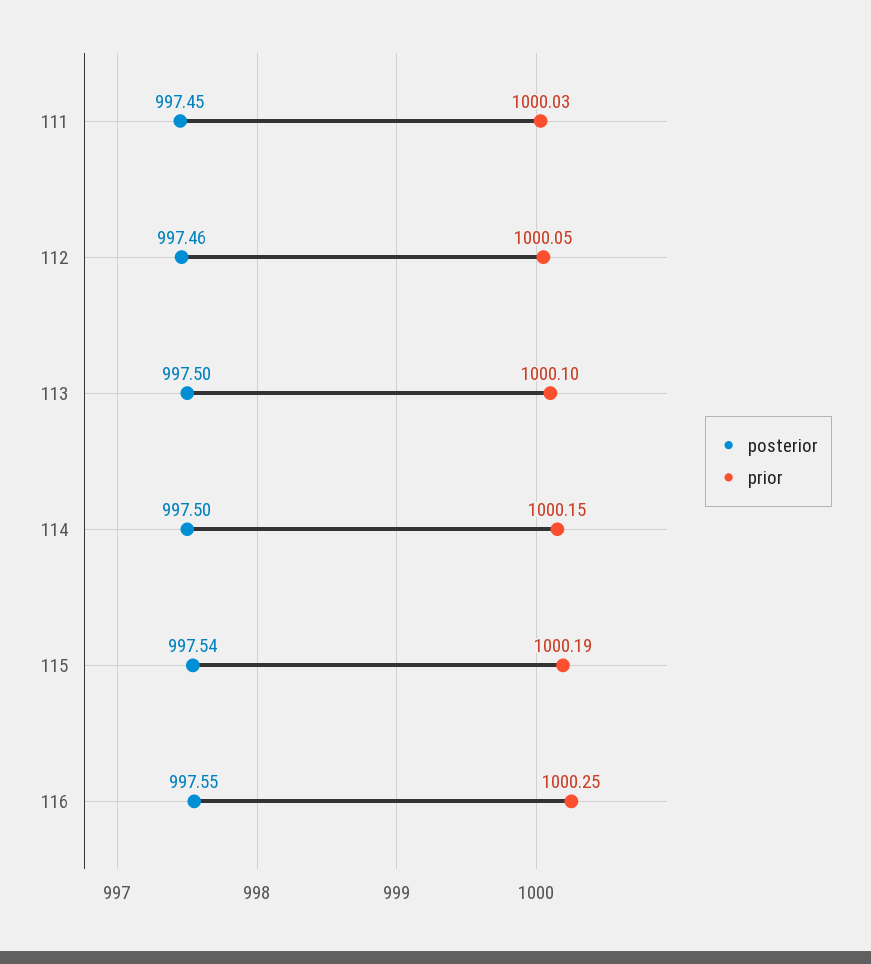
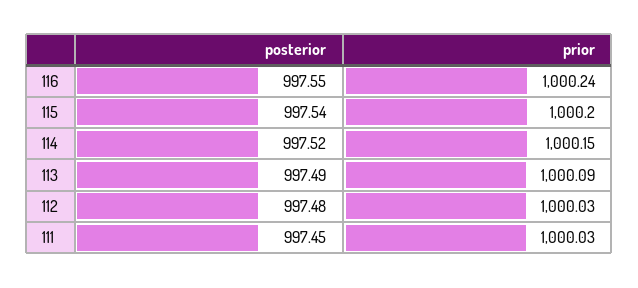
  {
    "posterior": {
      "111": 997.45,
-     "112": 997.46,
+     "112": 997.48,
-     "113": 997.5,
+     "113": 997.49,
-     "114": 997.5,
+     "114": 997.52,
      "115": 997.54,
      "116": 997.55
    },
    "prior": {
      "111": 1000.03,
-     "112": 1000.05,
+     "112": 1000.03,
-     "113": 1000.1,
+     "113": 1000.09,
      "114": 1000.15,
-     "115": 1000.19,
+     "115": 1000.2,
-     "116": 1000.25
+     "116": 1000.24
    }
  }

